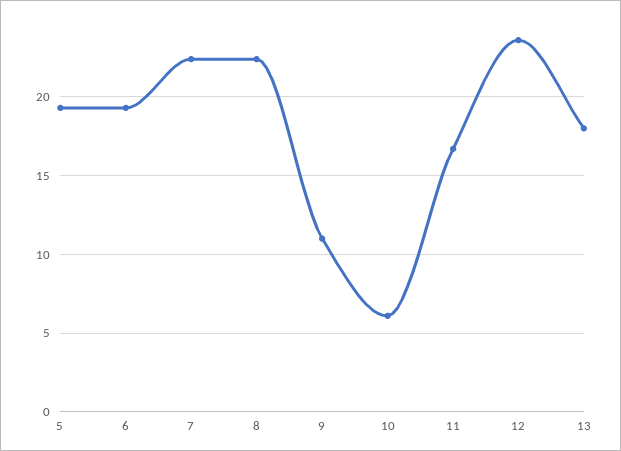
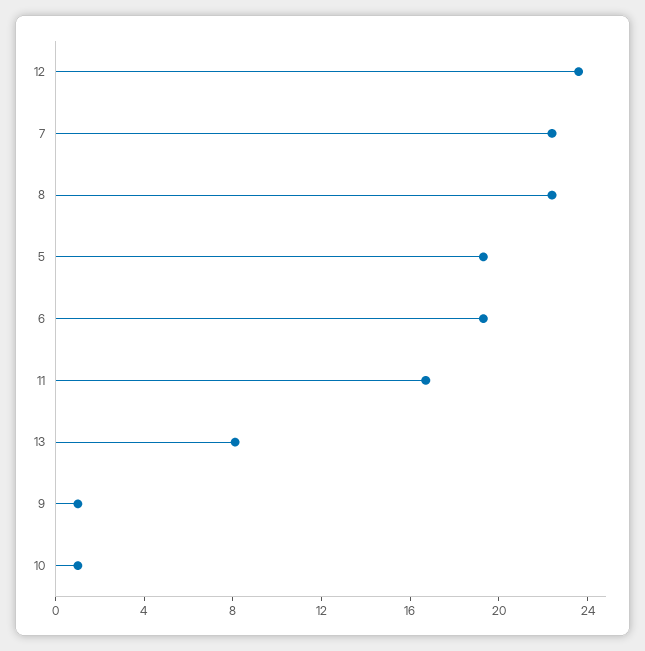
  {
    "5": 19.5,
    "6": 19.5,
    "7": 22.5,
    "8": 22.5,
-   "9": 11,
+   "9": 1,
-   "10": 6,
+   "10": 1,
    "11": 16.5,
    "12": 23.5,
-   "13": 18
+   "13": 8
  }

